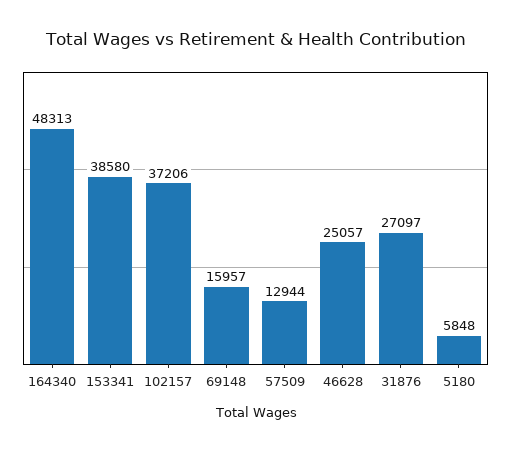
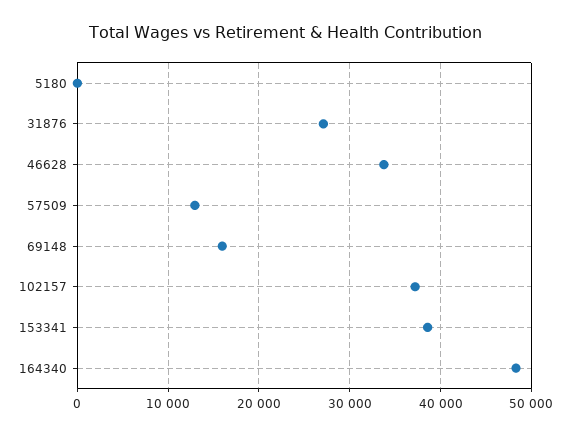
  {
    "164340": 48313,
    "153341": 38580,
    "102157": 37206,
    "69148": 15957,
    "57509": 12944,
-   "46628": 25057,
+   "46628": 34000,
    "31876": 27097,
-   "5180": 5848
+   "5180": 0
  }

